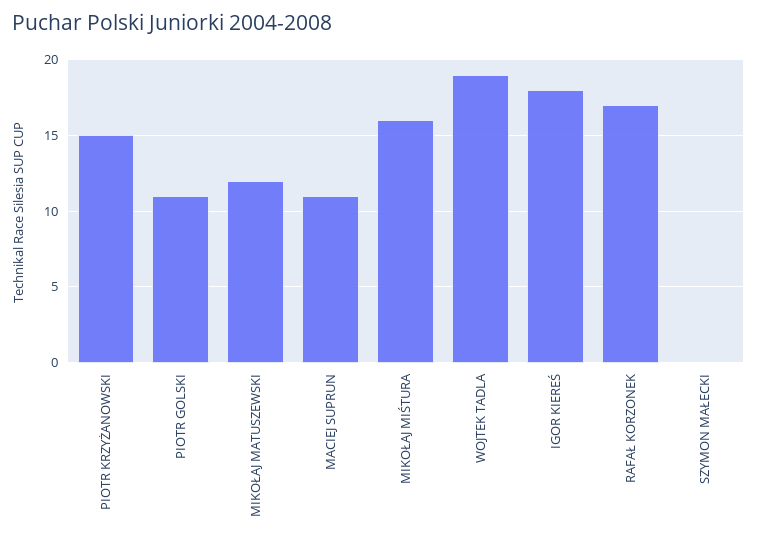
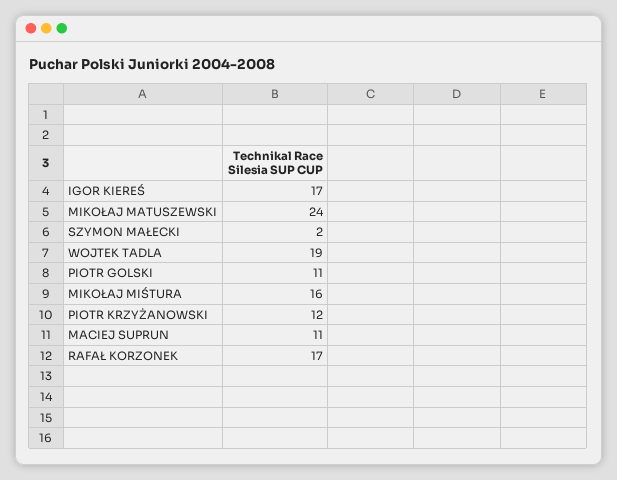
  {
-   "PIOTR KRZYŻANOWSKI": 15,
+   "PIOTR KRZYŻANOWSKI": 12,
    "PIOTR GOLSKI": 11,
-   "MIKOŁAJ MATUSZEWSKI": 12,
+   "MIKOŁAJ MATUSZEWSKI": 24,
    "MACIEJ SUPRUN": 11,
    "MIKOŁAJ MIŚTURA": 16,
    "WOJTEK TADLA": 19,
-   "IGOR KIEREŚ": 18,
+   "IGOR KIEREŚ": 17,
    "RAFAŁ KORZONEK": 17,
-   "SZYMON MAŁECKI": 0
+   "SZYMON MAŁECKI": 2
  }

